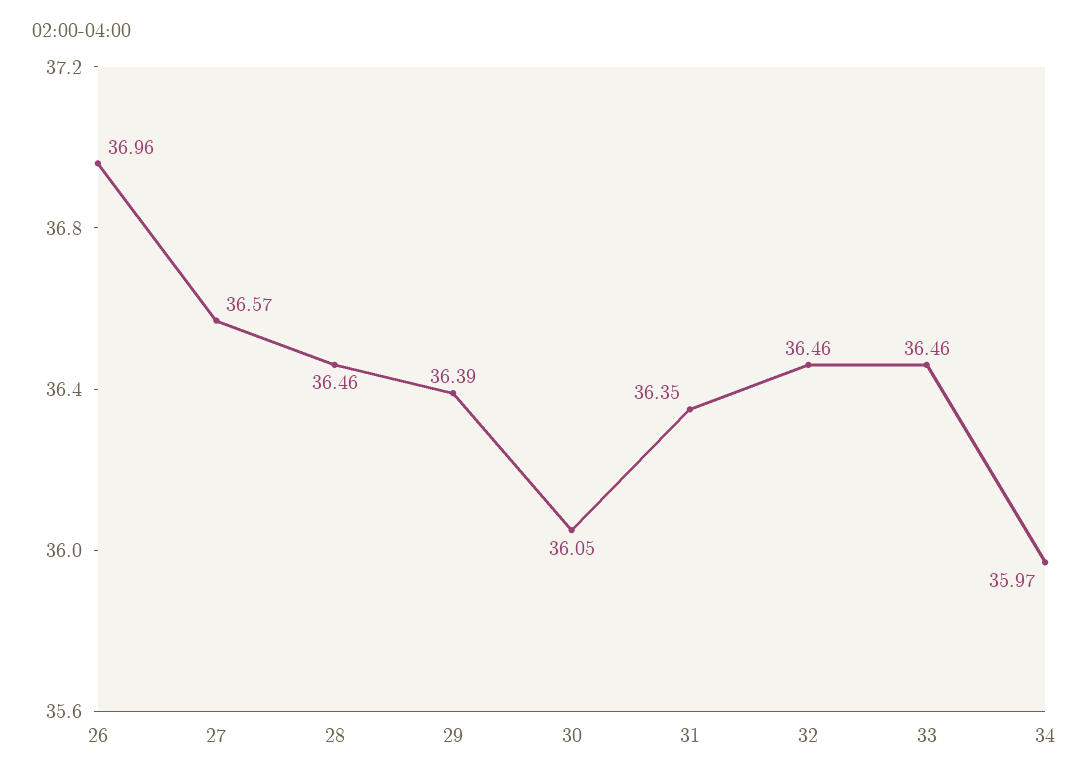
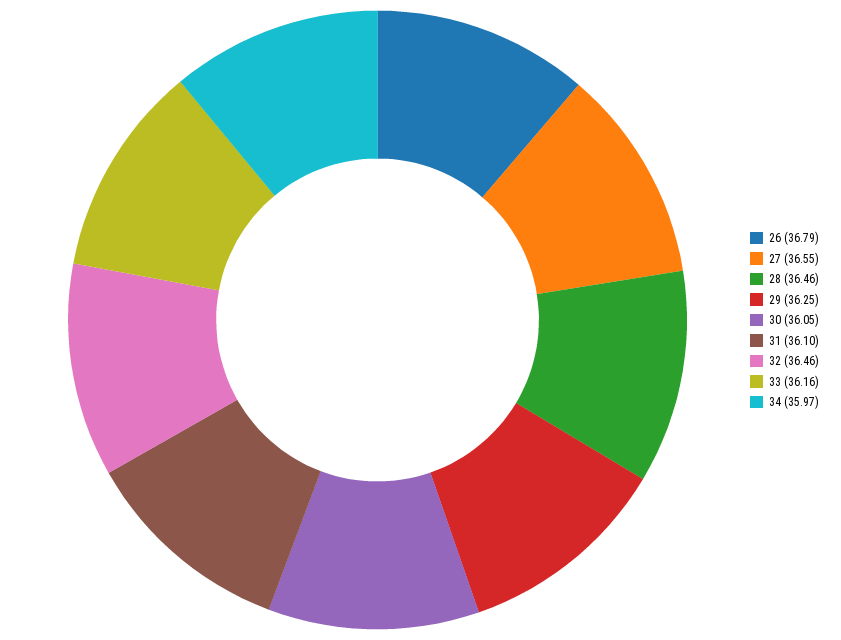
  {
-   "26": 36.96,
+   "26": 36.79,
-   "27": 36.57,
+   "27": 36.55,
    "28": 36.46,
-   "29": 36.39,
+   "29": 36.25,
    "30": 36.05,
-   "31": 36.35,
+   "31": 36.1,
    "32": 36.46,
-   "33": 36.46,
+   "33": 36.16,
    "34": 35.97
  }

